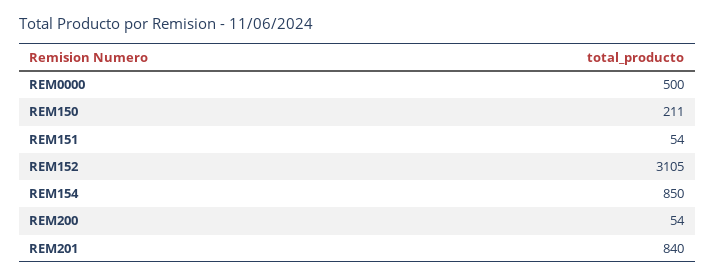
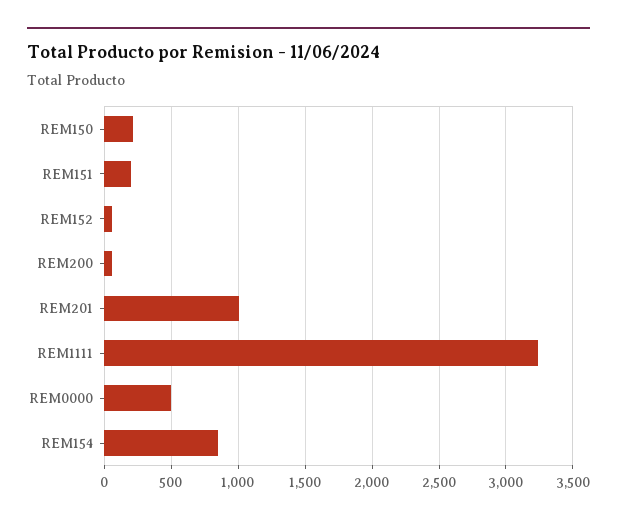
  {
    "REM0000": 500,
    "REM150": 211,
-   "REM151": 54,
+   "REM151": 200,
-   "REM152": 3105,
+   "REM152": 50,
    "REM154": 850,
    "REM200": 54,
-   "REM201": 840
+   "REM201": 1000,
+   "REM1111": 3250
  }

